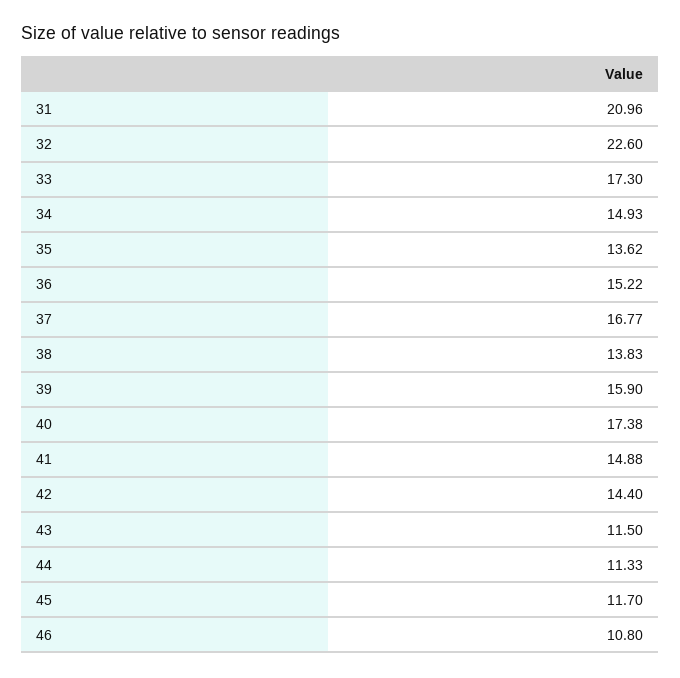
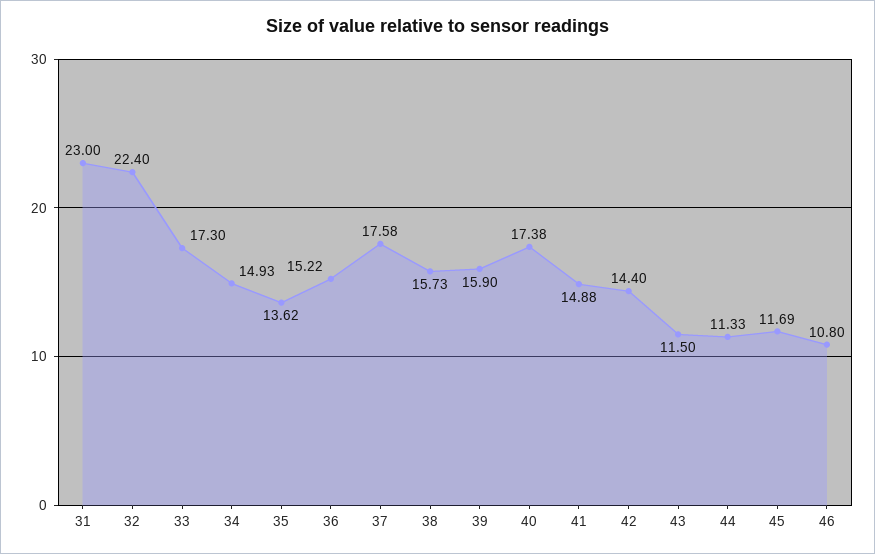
  {
-   "31": 20.96,
+   "31": 23,
-   "32": 22.6,
+   "32": 22.4,
    "33": 17.3,
    "34": 14.93,
    "35": 13.62,
    "36": 15.22,
-   "37": 16.77,
+   "37": 17.58,
-   "38": 13.83,
+   "38": 15.73,
    "39": 15.9,
    "40": 17.38,
    "41": 14.88,
    "42": 14.4,
    "43": 11.5,
    "44": 11.33,
-   "45": 11.7,
+   "45": 11.69,
    "46": 10.8
  }

